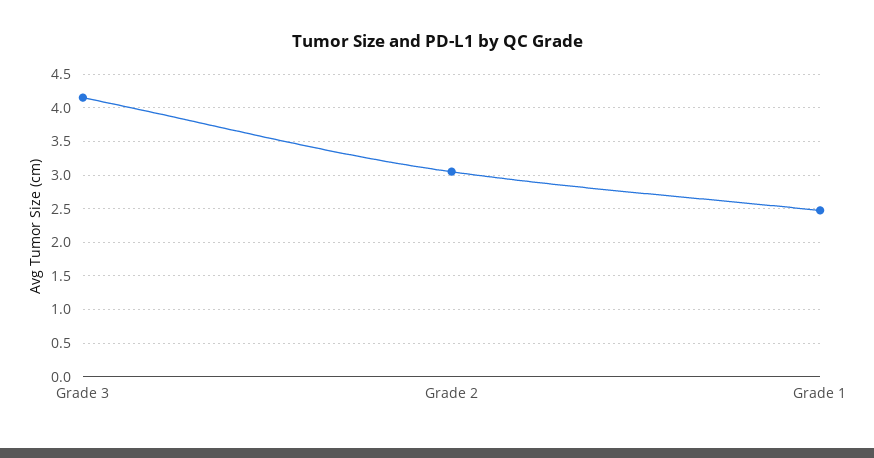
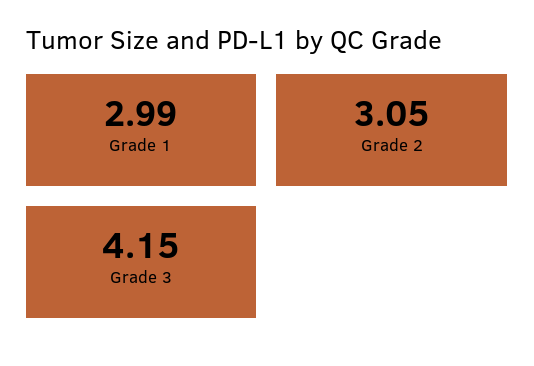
  {
    "Grade 3": 4.15,
    "Grade 2": 3.05,
-   "Grade 1": 2.5
+   "Grade 1": 2.99
  }

